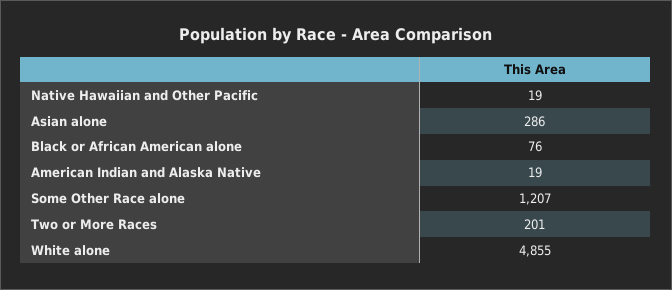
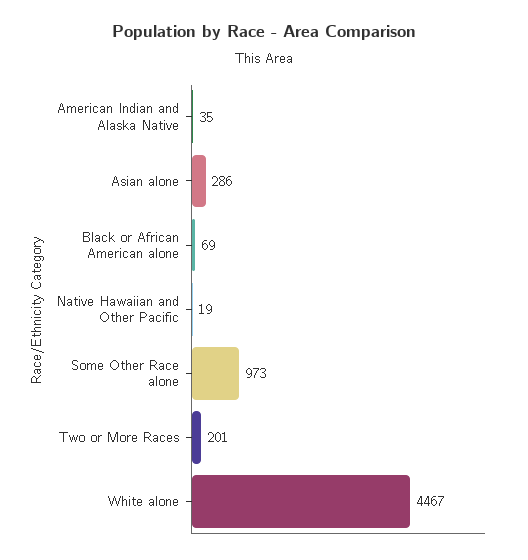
  {
    "Native Hawaiian and Other Pacific": 19,
    "Asian alone": 286,
-   "Black or African American alone": 76,
+   "Black or African American alone": 69,
-   "American Indian and Alaska Native": 19,
+   "American Indian and Alaska Native": 35,
-   "Some Other Race alone": 1207,
+   "Some Other Race alone": 973,
    "Two or More Races": 201,
-   "White alone": 4855
+   "White alone": 4467
  }

